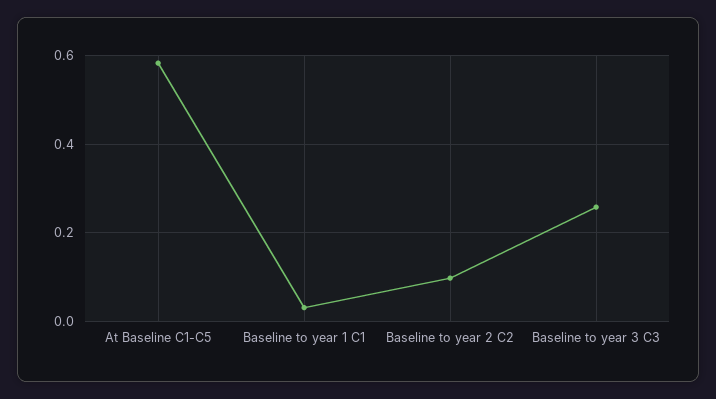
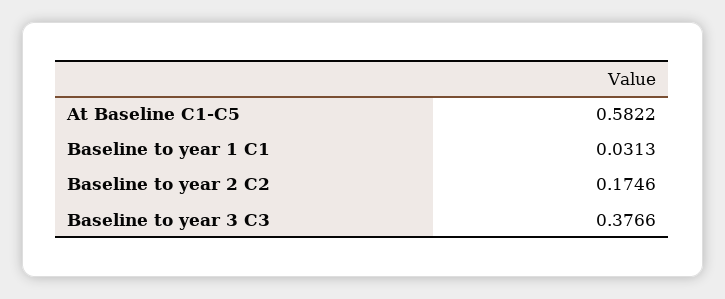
  {
    "At Baseline C1-C5": 0.5822,
    "Baseline to year 1 C1": 0.0313,
-   "Baseline to year 2 C2": 0.1,
+   "Baseline to year 2 C2": 0.1746,
-   "Baseline to year 3 C3": 0.26
+   "Baseline to year 3 C3": 0.3766
  }

